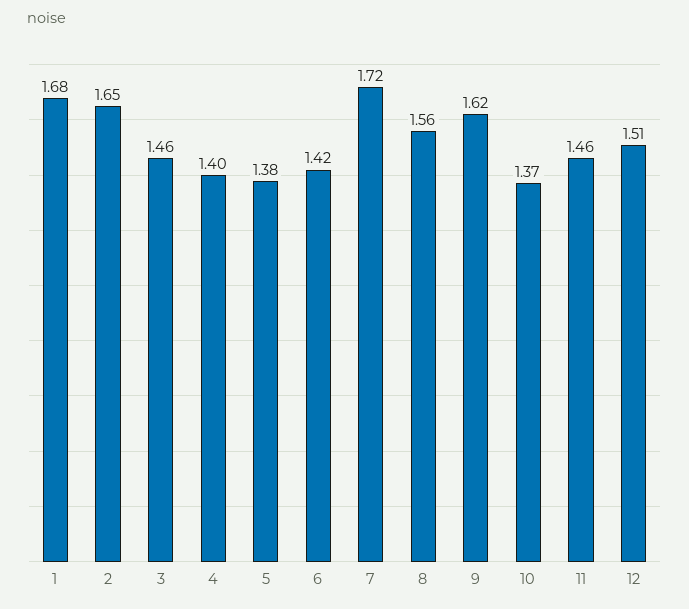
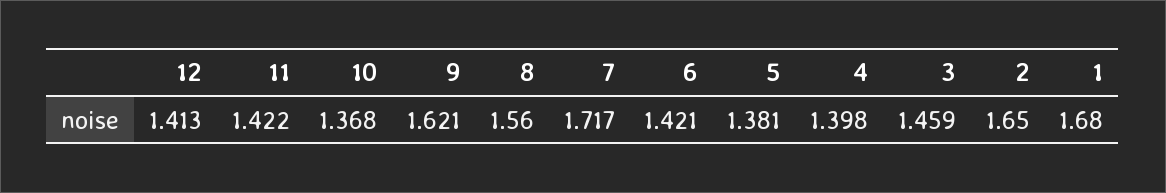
  {
    "1": 1.68,
    "2": 1.65,
    "3": 1.459,
    "4": 1.398,
    "5": 1.381,
    "6": 1.421,
    "7": 1.717,
    "8": 1.56,
    "9": 1.621,
    "10": 1.368,
-   "11": 1.46,
+   "11": 1.422,
-   "12": 1.51
+   "12": 1.413
  }

